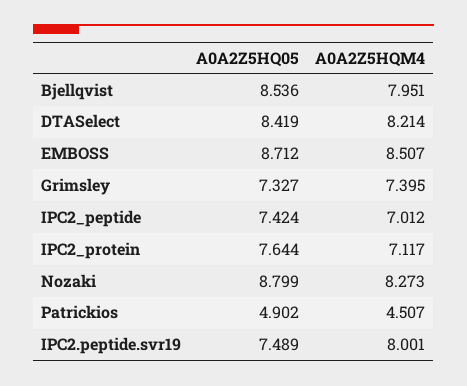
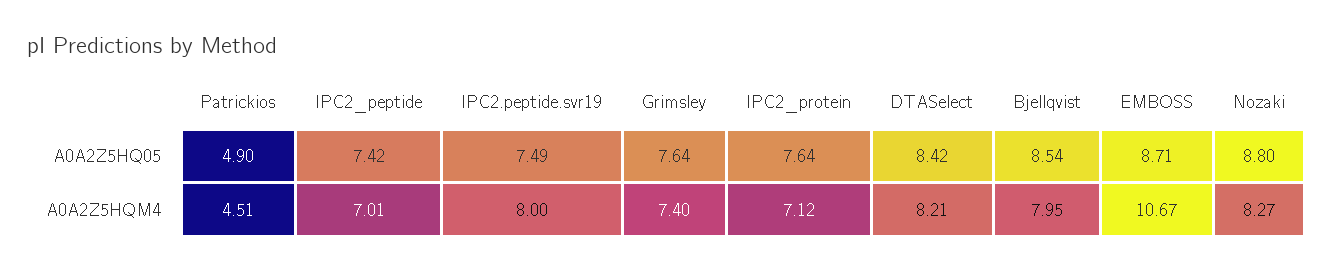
  {
    "A0A2Z5HQ05": {
      "Bjellqvist": 8.536,
      "DTASelect": 8.419,
      "EMBOSS": 8.712,
-     "Grimsley": 7.327,
+     "Grimsley": 7.64,
      "IPC2_peptide": 7.424,
      "IPC2_protein": 7.644,
      "Nozaki": 8.799,
      "Patrickios": 4.902,
      "IPC2.peptide.svr19": 7.489
    },
    "A0A2Z5HQM4": {
      "Bjellqvist": 7.951,
      "DTASelect": 8.214,
-     "EMBOSS": 8.507,
+     "EMBOSS": 10.67,
      "Grimsley": 7.395,
      "IPC2_peptide": 7.012,
      "IPC2_protein": 7.117,
      "Nozaki": 8.273,
      "Patrickios": 4.507,
      "IPC2.peptide.svr19": 8.001
    }
  }

